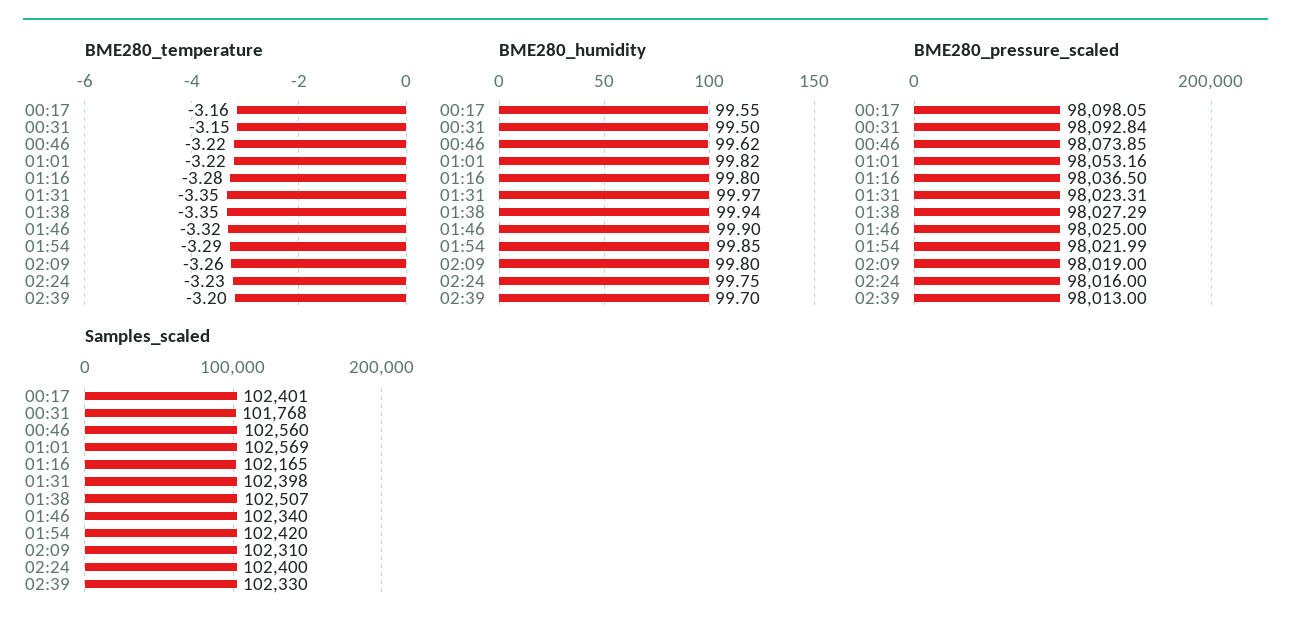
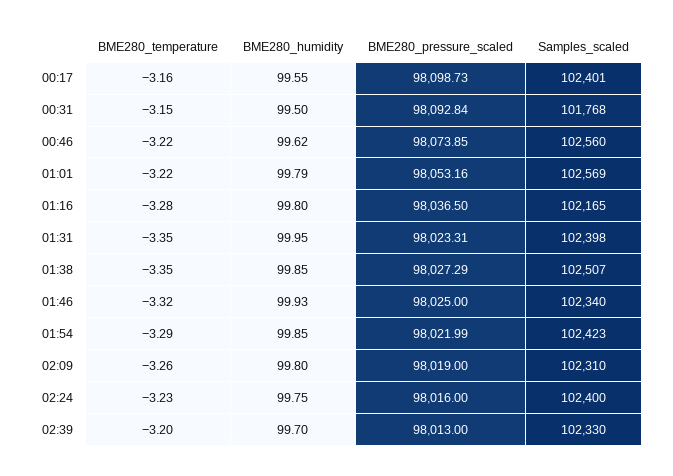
  {
    "BME280_temperature": {
      "00:17": -3.16,
      "00:31": -3.15,
      "00:46": -3.22,
      "01:01": -3.22,
      "01:16": -3.28,
      "01:31": -3.35,
      "01:38": -3.35,
      "01:46": -3.32,
      "01:54": -3.29,
      "02:09": -3.26,
      "02:24": -3.23,
      "02:39": -3.2
    },
    "BME280_humidity": {
      "00:17": 99.55,
      "00:31": 99.5,
      "00:46": 99.62,
-     "01:01": 99.82,
+     "01:01": 99.79,
      "01:16": 99.8,
-     "01:31": 99.97,
+     "01:31": 99.95,
-     "01:38": 99.94,
+     "01:38": 99.85,
-     "01:46": 99.9,
+     "01:46": 99.93,
      "01:54": 99.85,
      "02:09": 99.8,
      "02:24": 99.75,
      "02:39": 99.7
    },
    "BME280_pressure_scaled": {
-     "00:17": 98098.05,
+     "00:17": 98098.73,
      "00:31": 98092.84,
      "00:46": 98073.85,
      "01:01": 98053.16,
      "01:16": 98036.5,
      "01:31": 98023.31,
      "01:38": 98027.29,
      "01:46": 98025,
      "01:54": 98021.99,
      "02:09": 98019,
      "02:24": 98016,
      "02:39": 98013
    },
    "Samples_scaled": {
      "00:17": 102401,
      "00:31": 101768,
      "00:46": 102560,
      "01:01": 102569,
      "01:16": 102165,
      "01:31": 102398,
      "01:38": 102507,
      "01:46": 102340,
-     "01:54": 102420,
+     "01:54": 102423,
      "02:09": 102310,
      "02:24": 102400,
      "02:39": 102330
    }
  }

